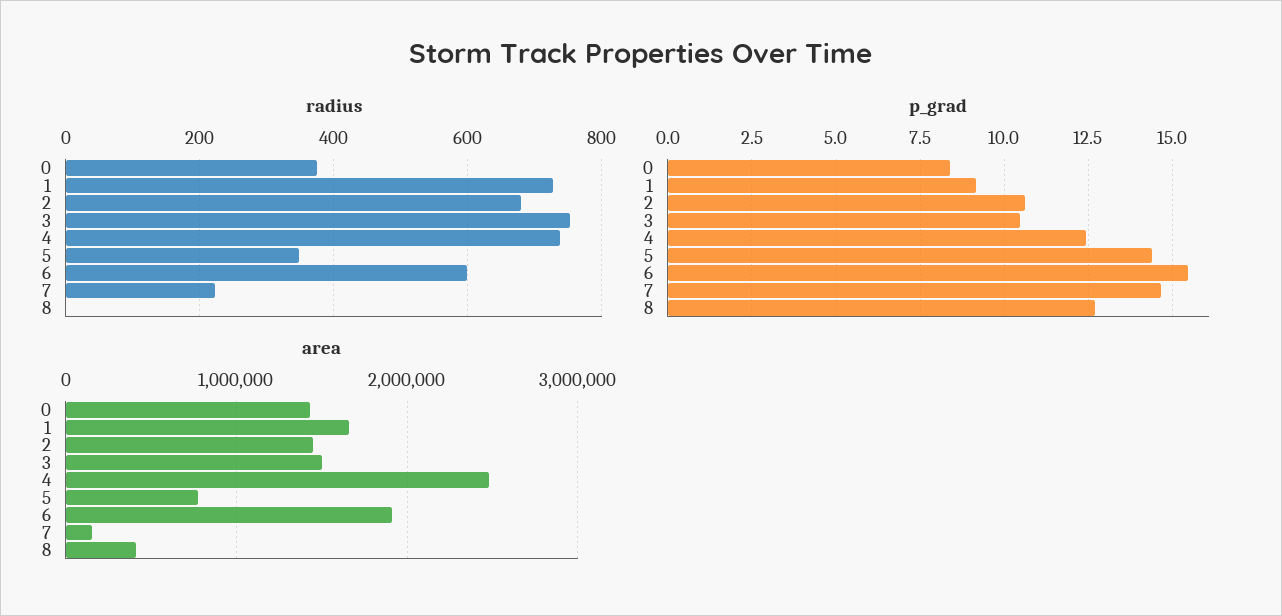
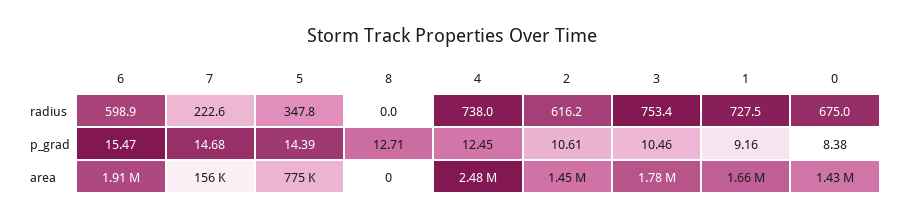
  {
    "radius": {
-     "0": 380,
+     "0": 675,
      "1": 727.5,
-     "2": 680,
+     "2": 616.2,
      "3": 753.4,
      "4": 738,
      "5": 347.8,
      "6": 598.9,
      "7": 222.6,
      "8": 0
    },
    "p_grad": {
      "0": 8.38,
      "1": 9.16,
      "2": 10.61,
      "3": 10.46,
      "4": 12.45,
      "5": 14.39,
      "6": 15.47,
      "7": 14.68,
      "8": 12.71
    },
    "area": {
      "0": 1430000,
      "1": 1660000,
      "2": 1450000,
-     "3": 1500000,
+     "3": 1780000,
      "4": 2480000,
      "5": 775000,
      "6": 1910000,
      "7": 156000,
-     "8": 400000
+     "8": 0
    }
  }

